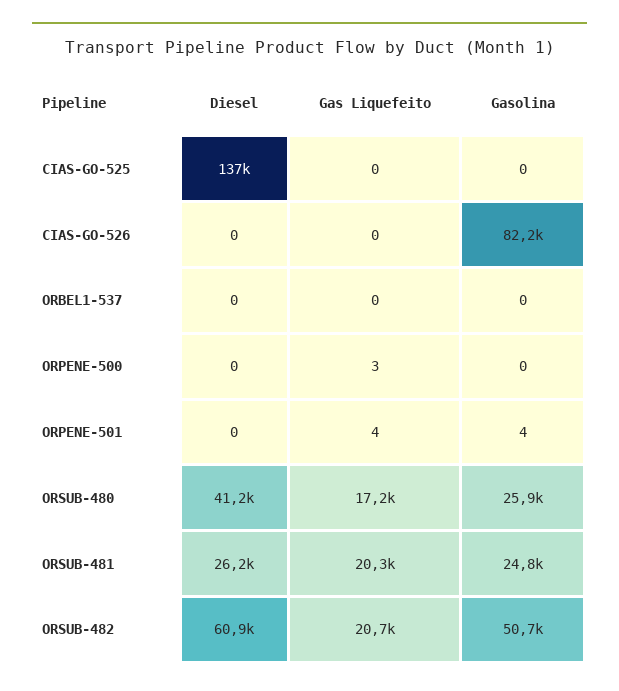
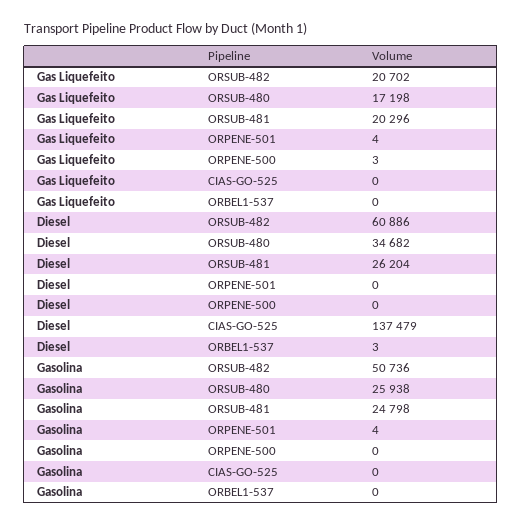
  {
    "Diesel": {
      "CIAS-GO-525": 137479,
-     "CIAS-GO-526": 0,
-     "ORBEL1-537": 0,
+     "ORBEL1-537": 3,
      "ORPENE-500": 0,
      "ORPENE-501": 0,
-     "ORSUB-480": 41200,
+     "ORSUB-480": 34682,
      "ORSUB-481": 26204,
      "ORSUB-482": 60886
    },
    "Gas Liquefeito": {
      "CIAS-GO-525": 0,
-     "CIAS-GO-526": 0,
      "ORBEL1-537": 0,
      "ORPENE-500": 3,
      "ORPENE-501": 4,
      "ORSUB-480": 17198,
      "ORSUB-481": 20296,
      "ORSUB-482": 20702
    },
    "Gasolina": {
      "CIAS-GO-525": 0,
-     "CIAS-GO-526": 82200,
      "ORBEL1-537": 0,
      "ORPENE-500": 0,
      "ORPENE-501": 4,
      "ORSUB-480": 25938,
      "ORSUB-481": 24798,
      "ORSUB-482": 50736
    }
  }

